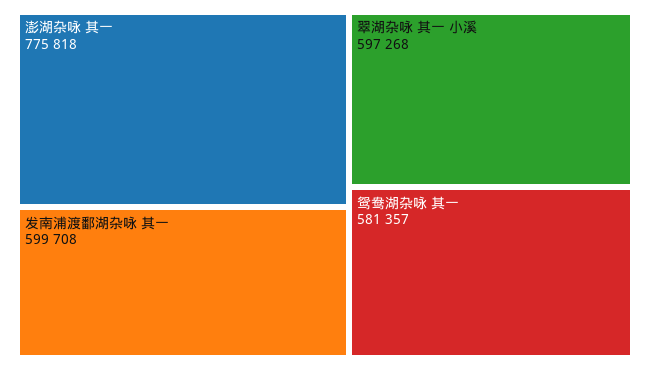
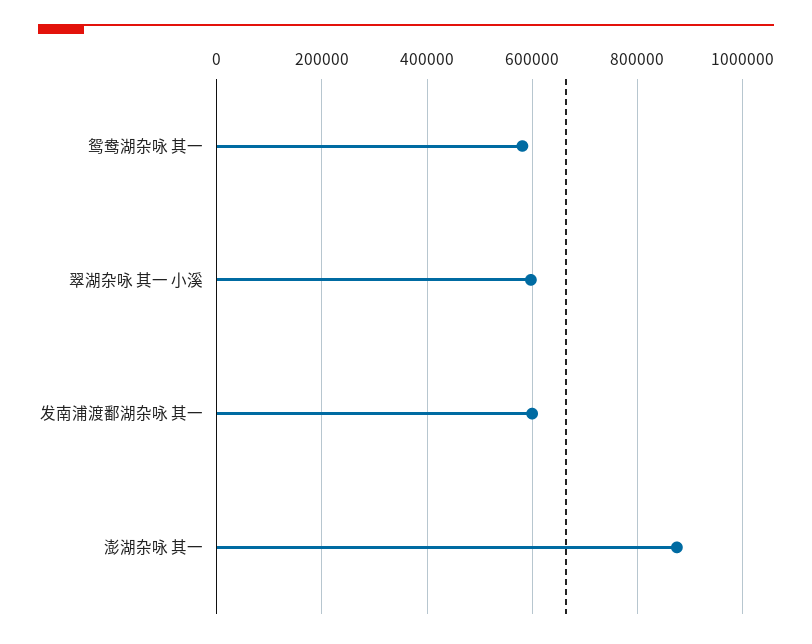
  {
-   "澎湖杂咏 其一": 775818,
+   "澎湖杂咏 其一": 880000,
    "发南浦渡鄱湖杂咏 其一": 599708,
    "翠湖杂咏 其一 小溪": 597268,
    "鸳鸯湖杂咏 其一": 581357
  }

